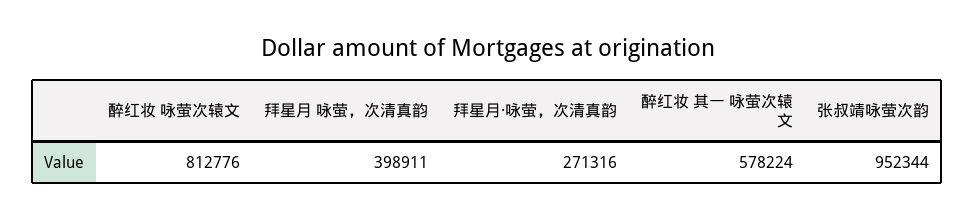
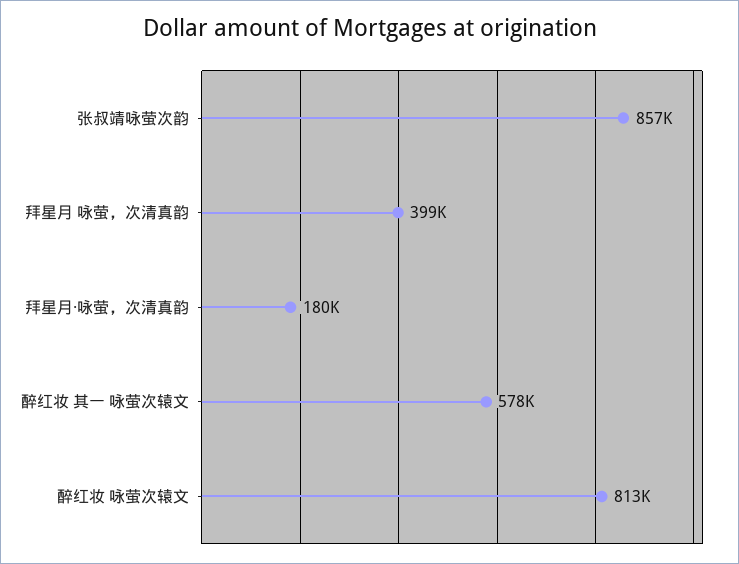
  {
    "醉红妆 咏萤次辕文": 812776,
    "拜星月 咏萤，次清真韵": 398911,
-   "拜星月·咏萤，次清真韵": 271316,
+   "拜星月·咏萤，次清真韵": 180000,
    "醉红妆 其一 咏萤次辕文": 578224,
-   "张叔靖咏萤次韵": 952344
+   "张叔靖咏萤次韵": 857000
  }

